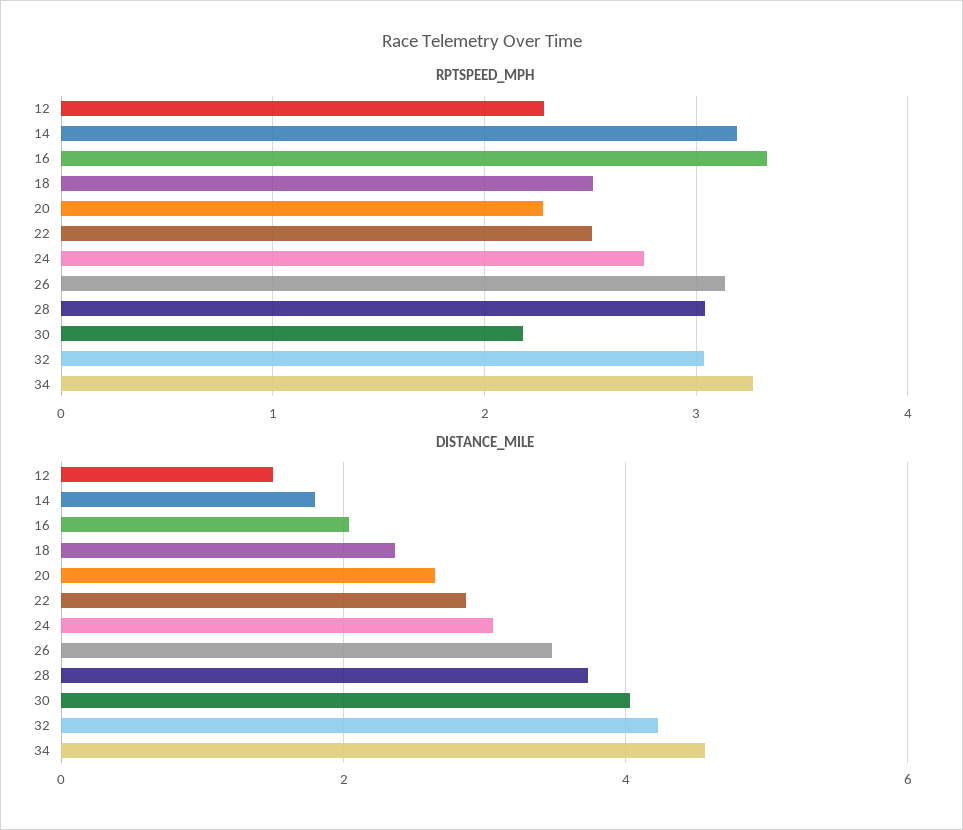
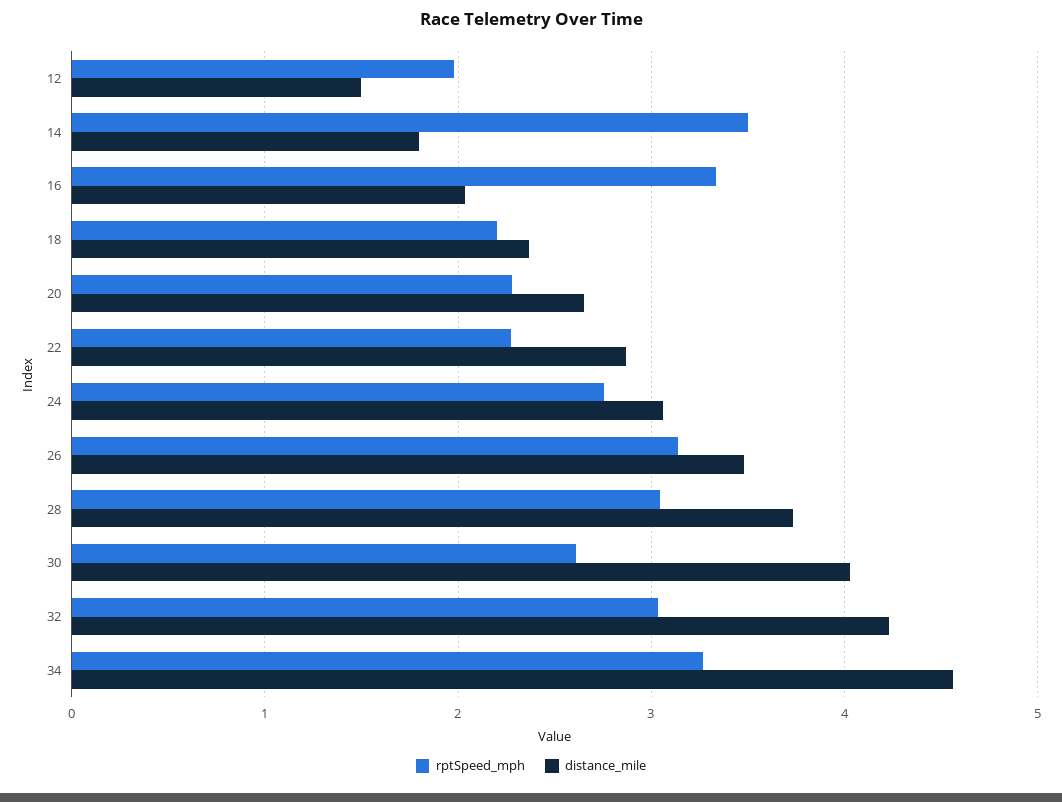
  {
    "RPTSPEED_MPH": {
-     "12": 2.3,
+     "12": 2,
-     "14": 3.2,
+     "14": 3.5,
      "16": 3.3,
-     "18": 2.5,
+     "18": 2.2,
      "20": 2.3,
-     "22": 2.5,
+     "22": 2.3,
      "24": 2.8,
      "26": 3.1,
      "28": 3,
-     "30": 2.2,
+     "30": 2.6,
      "32": 3,
      "34": 3.3
    },
    "DISTANCE_MILE": {
      "12": 1.5,
      "14": 1.8,
      "16": 2,
      "18": 2.4,
      "20": 2.7,
      "22": 2.9,
      "24": 3.1,
      "26": 3.5,
      "28": 3.7,
      "30": 4,
      "32": 4.2,
      "34": 4.6
    }
  }

